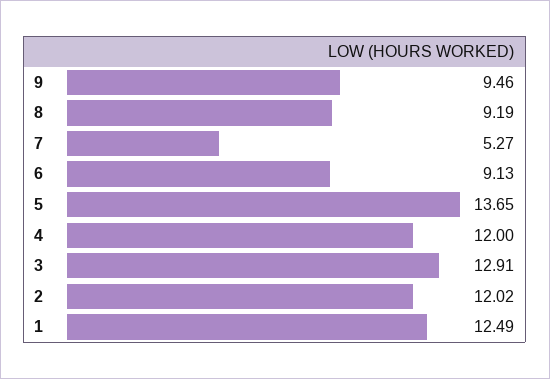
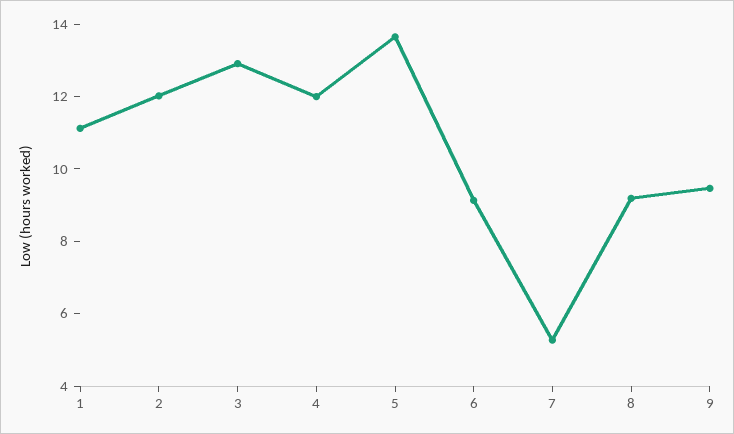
  {
    "9": 9.46,
    "8": 9.19,
    "7": 5.27,
    "6": 9.13,
    "5": 13.65,
    "4": 12,
    "3": 12.91,
    "2": 12.02,
-   "1": 12.49
+   "1": 11
  }

